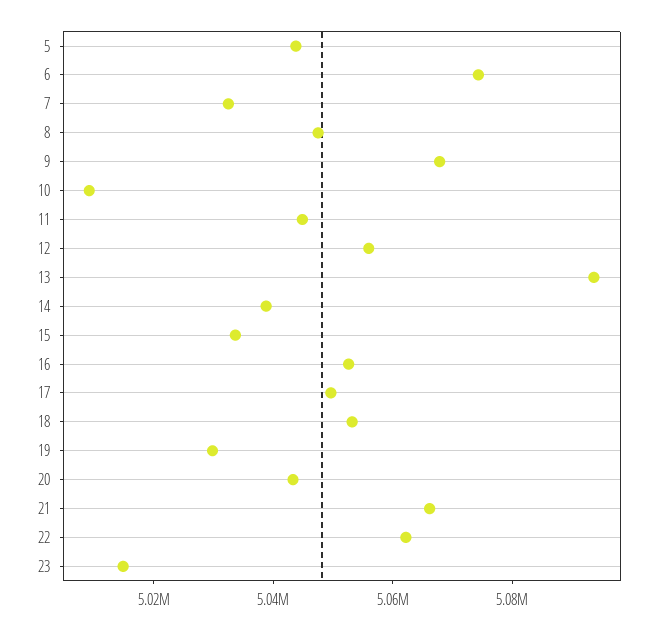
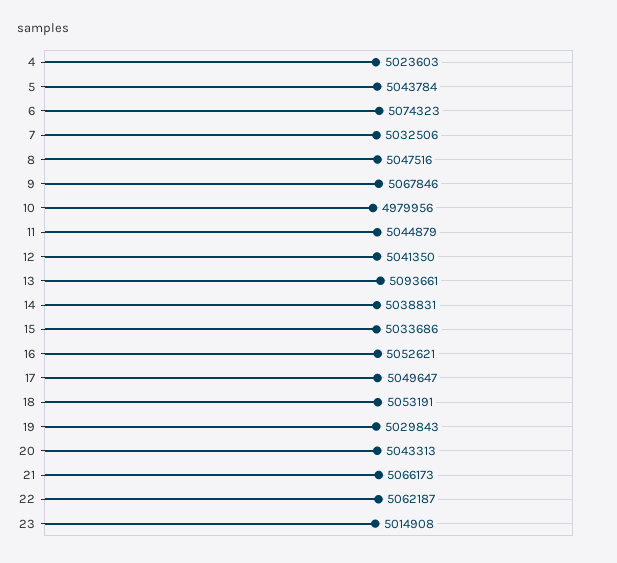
  {
    "5": 5043784,
    "6": 5074323,
    "7": 5032506,
    "8": 5047516,
    "9": 5067846,
-   "10": 5010000,
+   "10": 4979956,
    "11": 5044879,
-   "12": 5055000,
+   "12": 5041350,
    "13": 5093661,
    "14": 5038831,
    "15": 5033686,
    "16": 5052621,
    "17": 5049647,
    "18": 5053191,
    "19": 5029843,
    "20": 5043313,
    "21": 5066173,
    "22": 5062187,
-   "23": 5014908
+   "23": 5014908,
+   "4": 5023603
  }

